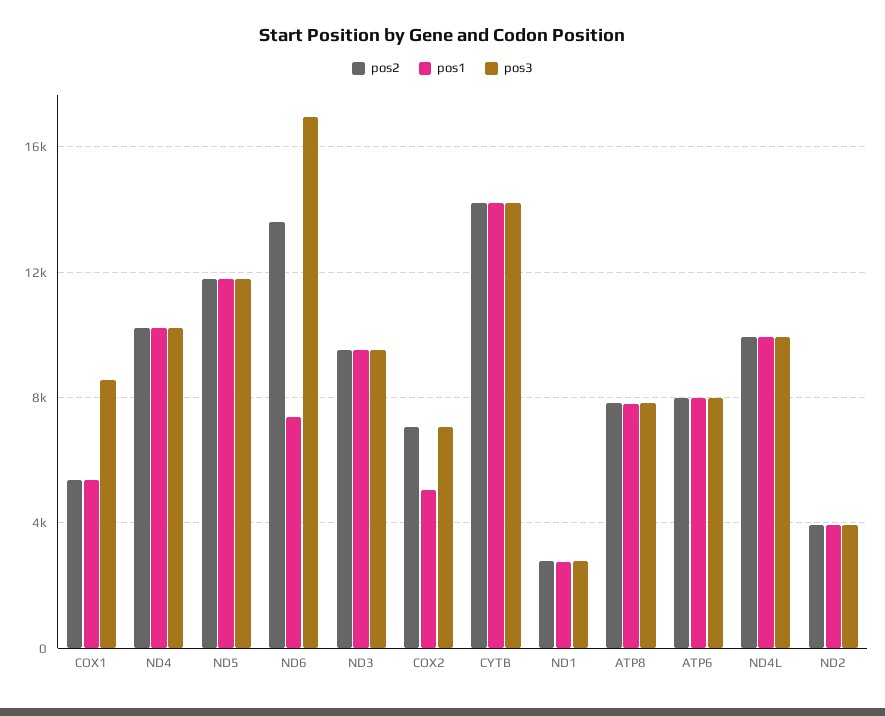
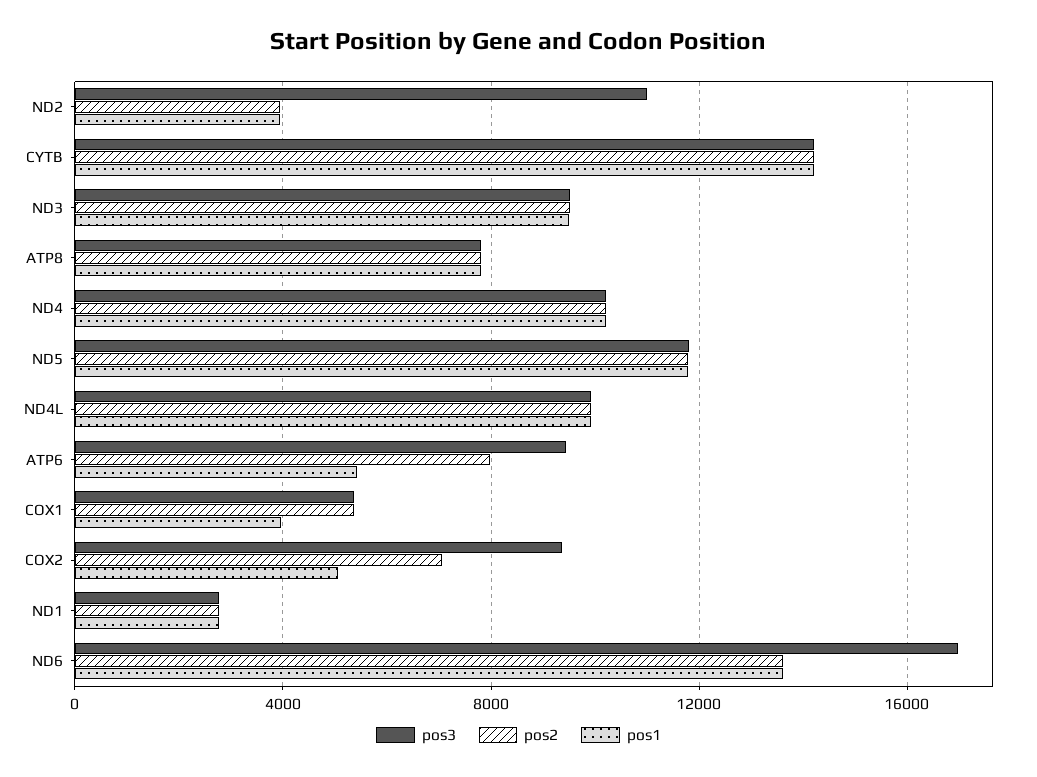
  {
    "pos2": {
      "COX1": 5500,
      "ND4": 10000,
      "ND5": 12000,
      "ND6": 13500,
      "ND3": 9500,
      "COX2": 7000,
      "CYTB": 14000,
      "ND1": 3000,
      "ATP8": 8000,
      "ATP6": 8000,
      "ND4L": 10000,
      "ND2": 4000
    },
    "pos1": {
-     "COX1": 5500,
+     "COX1": 4000,
      "ND4": 10000,
      "ND5": 12000,
-     "ND6": 7500,
+     "ND6": 13500,
      "ND3": 9500,
      "COX2": 5000,
      "CYTB": 14000,
      "ND1": 3000,
      "ATP8": 8000,
-     "ATP6": 8000,
+     "ATP6": 5500,
      "ND4L": 10000,
      "ND2": 4000
    },
    "pos3": {
-     "COX1": 8500,
+     "COX1": 5500,
      "ND4": 10000,
      "ND5": 12000,
      "ND6": 17000,
      "ND3": 9500,
-     "COX2": 7000,
+     "COX2": 9500,
      "CYTB": 14000,
      "ND1": 3000,
      "ATP8": 8000,
-     "ATP6": 8000,
+     "ATP6": 9500,
      "ND4L": 10000,
-     "ND2": 4000
+     "ND2": 11000
    }
  }

